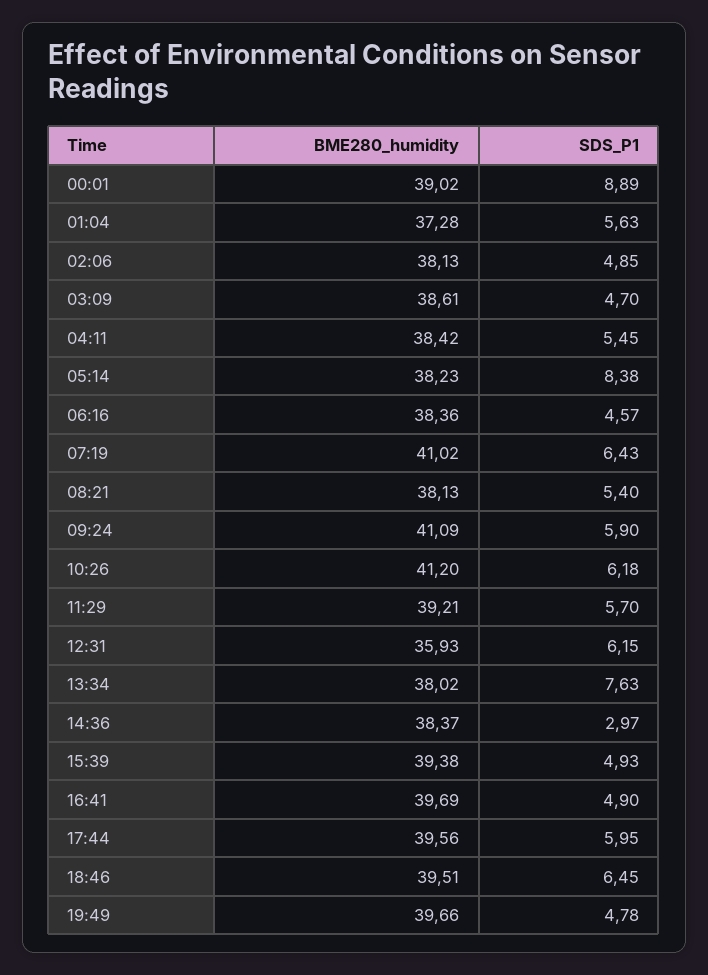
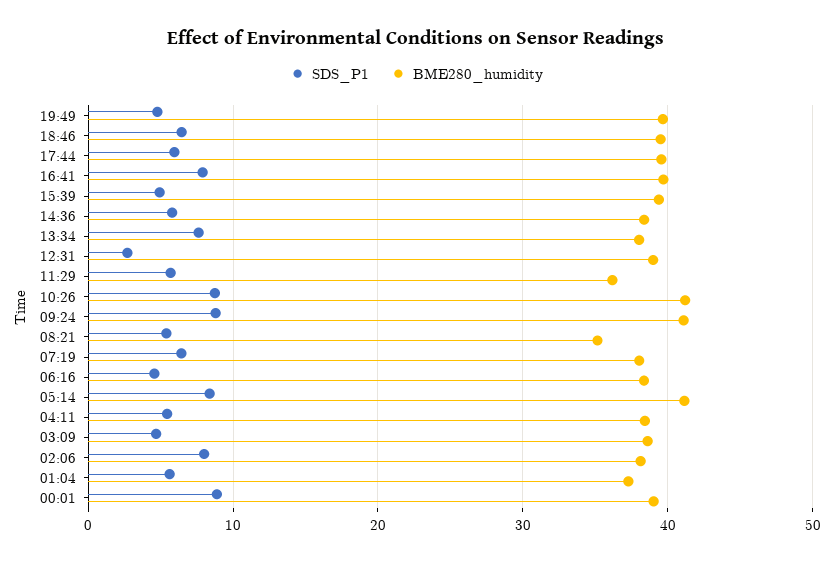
  {
    "BME280_humidity": {
      "00:01": 39.02,
      "01:04": 37.28,
      "02:06": 38.13,
      "03:09": 38.61,
      "04:11": 38.42,
-     "05:14": 38.23,
+     "05:14": 41,
      "06:16": 38.36,
-     "07:19": 41.02,
+     "07:19": 38,
-     "08:21": 38.13,
+     "08:21": 35,
      "09:24": 41.09,
      "10:26": 41.2,
-     "11:29": 39.21,
+     "11:29": 36,
-     "12:31": 35.93,
+     "12:31": 39,
      "13:34": 38.02,
      "14:36": 38.37,
      "15:39": 39.38,
      "16:41": 39.69,
      "17:44": 39.56,
      "18:46": 39.51,
      "19:49": 39.66
    },
    "SDS_P1": {
      "00:01": 8.89,
      "01:04": 5.63,
-     "02:06": 4.85,
+     "02:06": 8,
      "03:09": 4.7,
      "04:11": 5.45,
      "05:14": 8.38,
      "06:16": 4.57,
      "07:19": 6.43,
      "08:21": 5.4,
-     "09:24": 5.9,
+     "09:24": 9,
-     "10:26": 6.18,
+     "10:26": 9,
      "11:29": 5.7,
-     "12:31": 6.15,
+     "12:31": 3,
      "13:34": 7.63,
-     "14:36": 2.97,
+     "14:36": 6,
      "15:39": 4.93,
-     "16:41": 4.9,
+     "16:41": 8,
      "17:44": 5.95,
      "18:46": 6.45,
      "19:49": 4.78
    }
  }

